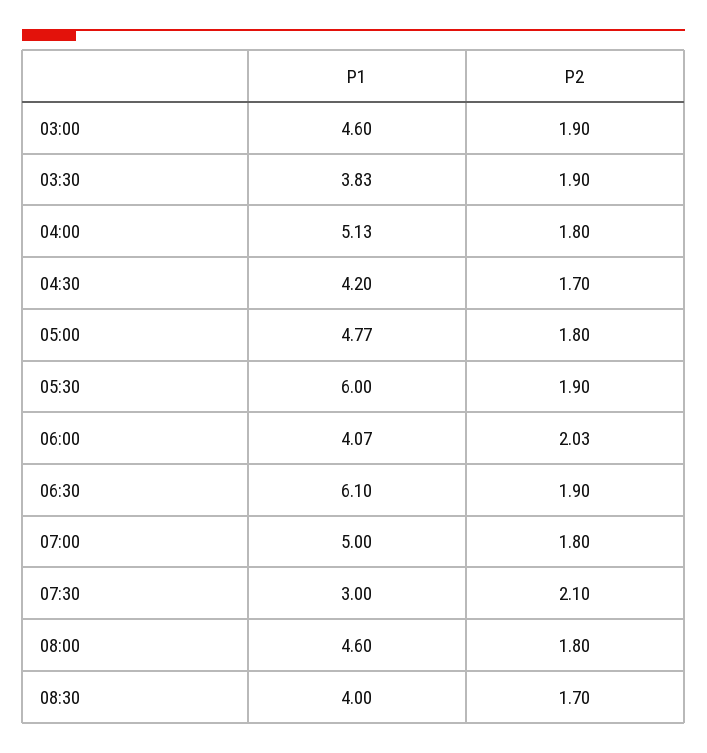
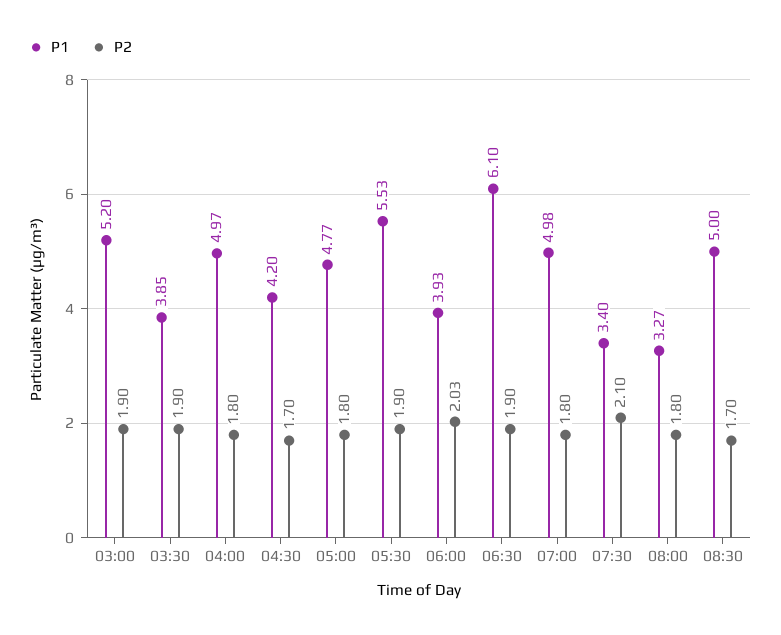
  {
    "P1": {
-     "03:00": 4.6,
+     "03:00": 5.2,
-     "03:30": 3.83,
+     "03:30": 3.85,
-     "04:00": 5.13,
+     "04:00": 4.97,
      "04:30": 4.2,
      "05:00": 4.77,
-     "05:30": 6,
+     "05:30": 5.53,
-     "06:00": 4.07,
+     "06:00": 3.93,
      "06:30": 6.1,
-     "07:00": 5,
+     "07:00": 4.98,
-     "07:30": 3,
+     "07:30": 3.4,
-     "08:00": 4.6,
+     "08:00": 3.27,
-     "08:30": 4
+     "08:30": 5
    },
    "P2": {
      "03:00": 1.9,
      "03:30": 1.9,
      "04:00": 1.8,
      "04:30": 1.7,
      "05:00": 1.8,
      "05:30": 1.9,
      "06:00": 2.03,
      "06:30": 1.9,
      "07:00": 1.8,
      "07:30": 2.1,
      "08:00": 1.8,
      "08:30": 1.7
    }
  }

